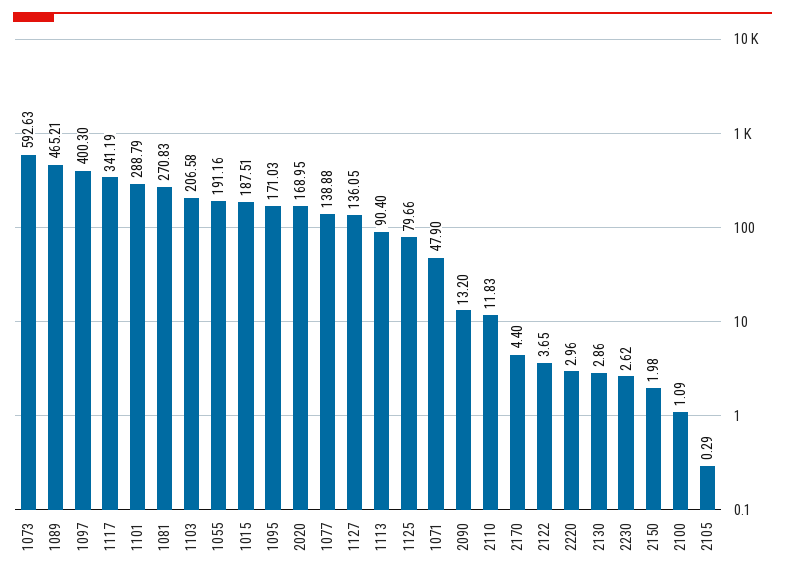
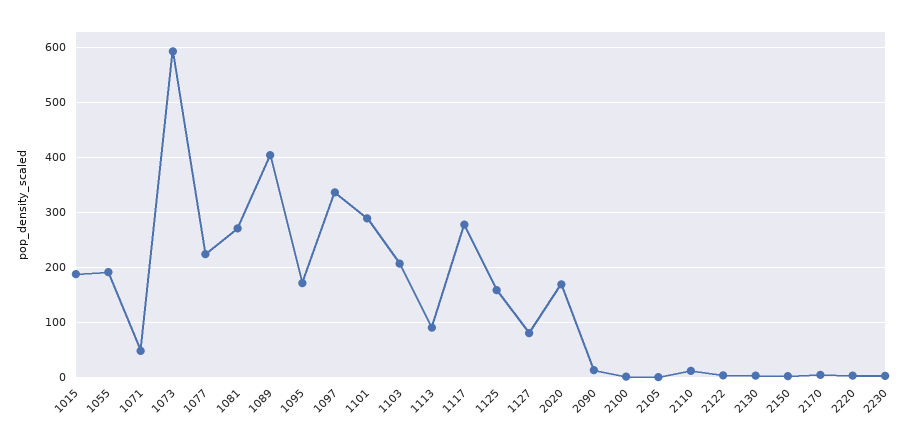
  {
    "1073": 592.63,
-   "1089": 465.21,
+   "1089": 400,
-   "1097": 400.3,
+   "1097": 340,
-   "1117": 341.19,
+   "1117": 280,
    "1101": 288.79,
    "1081": 270.83,
    "1103": 206.58,
    "1055": 191.16,
    "1015": 187.51,
    "1095": 171.03,
    "2020": 168.95,
-   "1077": 138.88,
+   "1077": 220,
-   "1127": 136.05,
+   "1127": 80,
    "1113": 90.4,
-   "1125": 79.66,
+   "1125": 160,
    "1071": 47.9,
    "2090": 13.2,
    "2110": 11.83,
    "2170": 4.4,
    "2122": 3.65,
    "2220": 2.96,
    "2130": 2.86,
    "2230": 2.62,
    "2150": 1.98,
    "2100": 1.09,
    "2105": 0.29
  }

